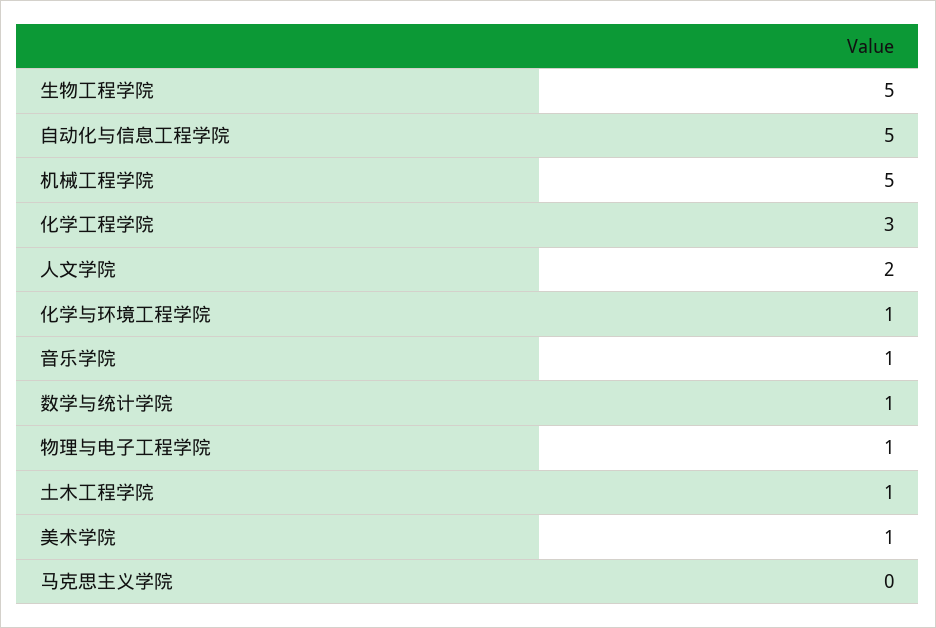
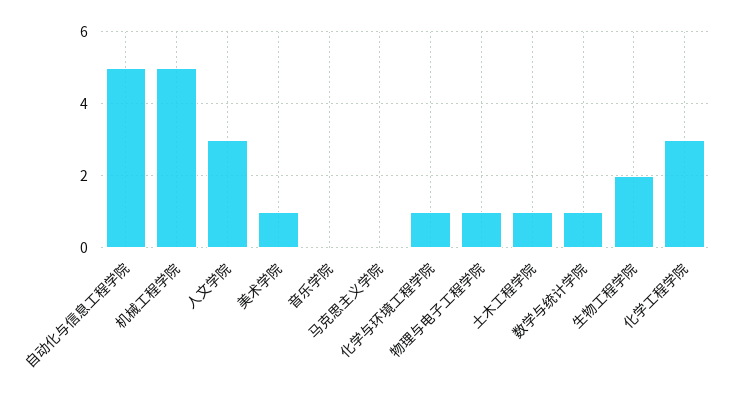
  {
-   "生物工程学院": 5,
+   "生物工程学院": 2,
    "自动化与信息工程学院": 5,
    "机械工程学院": 5,
    "化学工程学院": 3,
-   "人文学院": 2,
+   "人文学院": 3,
    "化学与环境工程学院": 1,
-   "音乐学院": 1,
+   "音乐学院": 0,
    "数学与统计学院": 1,
    "物理与电子工程学院": 1,
    "土木工程学院": 1,
    "美术学院": 1,
    "马克思主义学院": 0
  }

